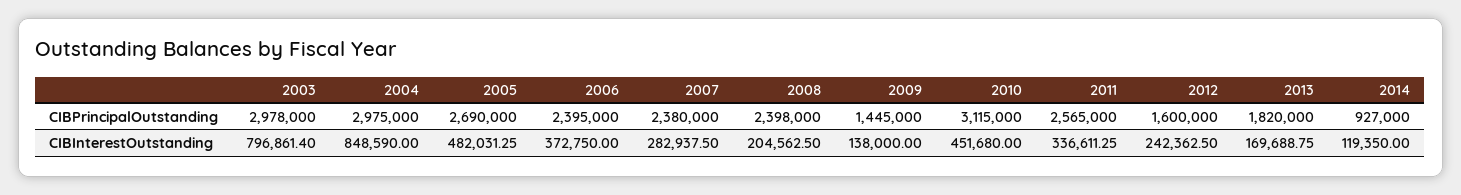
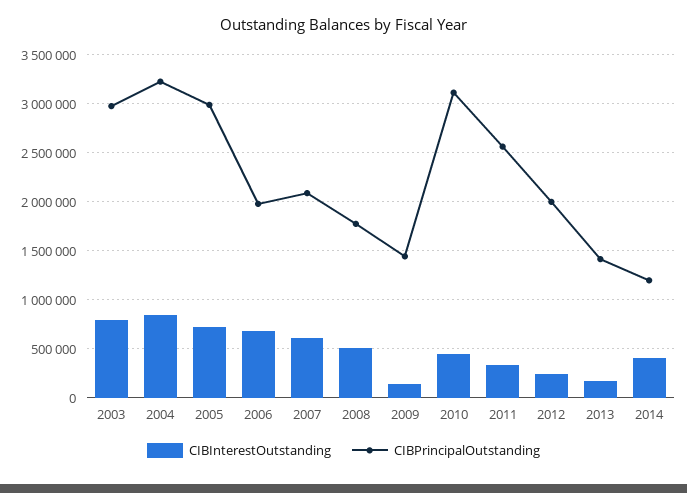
  {
    "CIBPrincipalOutstanding": {
      "2003": 2978000,
-     "2004": 2975000,
+     "2004": 3200000,
-     "2005": 2690000,
+     "2005": 3000000,
-     "2006": 2395000,
+     "2006": 2000000,
-     "2007": 2380000,
+     "2007": 2100000,
-     "2008": 2398000,
+     "2008": 1800000,
      "2009": 1445000,
      "2010": 3115000,
      "2011": 2565000,
-     "2012": 1600000,
+     "2012": 2000000,
-     "2013": 1820000,
+     "2013": 1400000,
-     "2014": 927000
+     "2014": 1200000
    },
    "CIBInterestOutstanding": {
      "2003": 796861.4,
      "2004": 848590,
-     "2005": 482031.25,
+     "2005": 700000,
-     "2006": 372750,
+     "2006": 700000,
-     "2007": 282937.5,
+     "2007": 600000,
-     "2008": 204562.5,
+     "2008": 500000,
      "2009": 138000,
      "2010": 451680,
      "2011": 336611.25,
      "2012": 242362.5,
      "2013": 169688.75,
-     "2014": 119350
+     "2014": 400000
    }
  }

